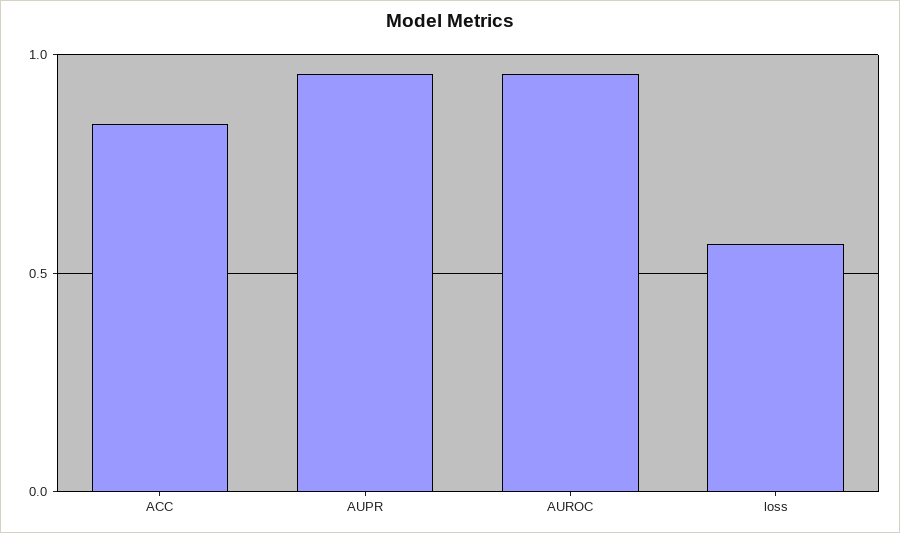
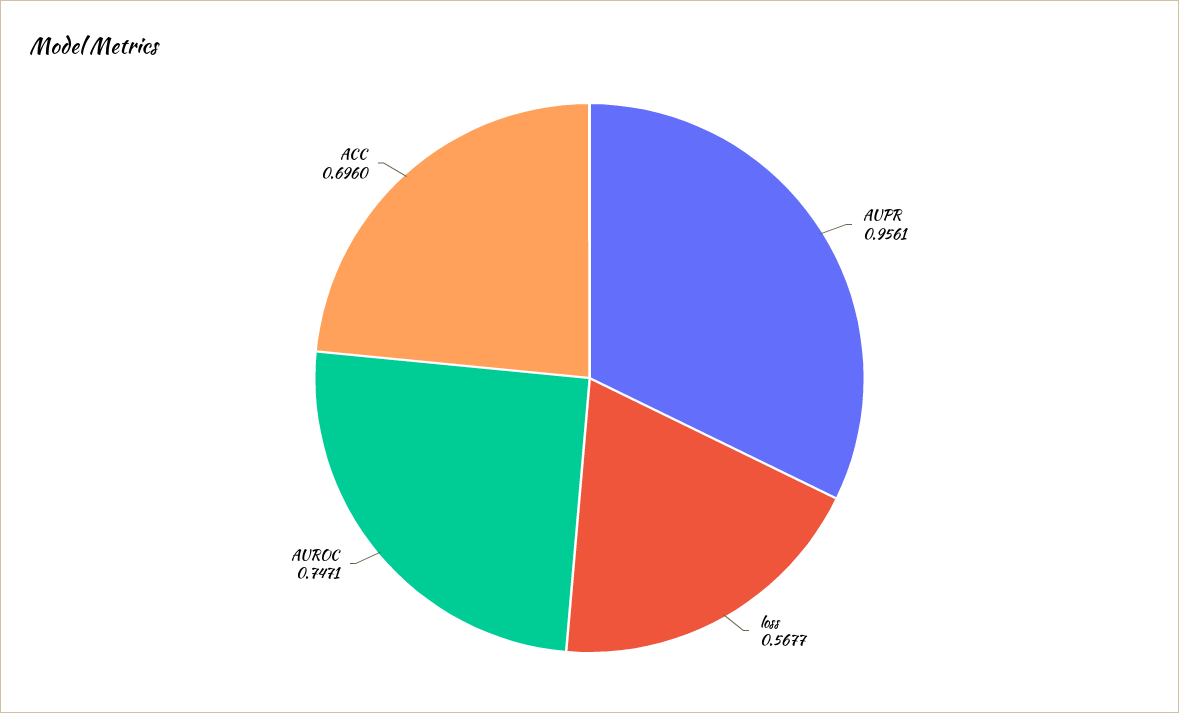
  {
-   "ACC": 0.85,
+   "ACC": 0.696,
    "AUPR": 0.9561,
-   "AUROC": 0.95,
+   "AUROC": 0.7471,
    "loss": 0.5677
  }

